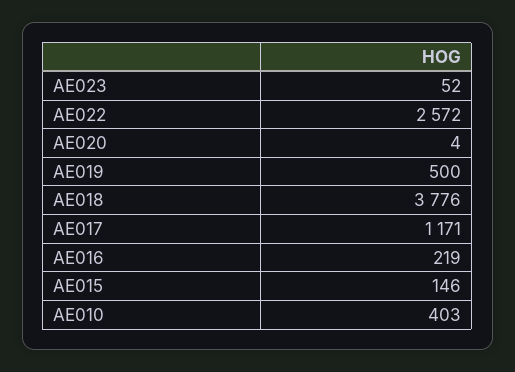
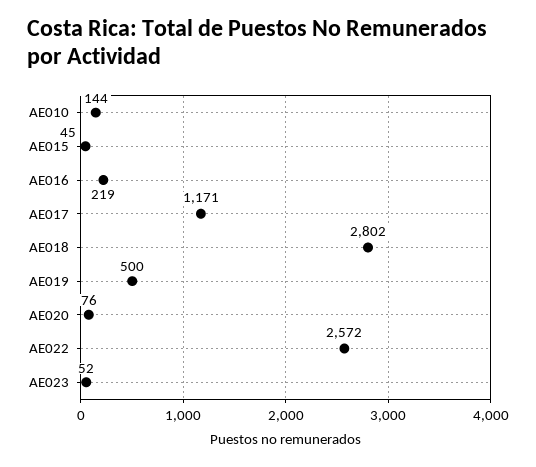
  {
    "AE023": 52,
    "AE022": 2572,
-   "AE020": 4,
+   "AE020": 76,
    "AE019": 500,
-   "AE018": 3776,
+   "AE018": 2802,
    "AE017": 1171,
    "AE016": 219,
-   "AE015": 146,
+   "AE015": 45,
-   "AE010": 403
+   "AE010": 144
  }

